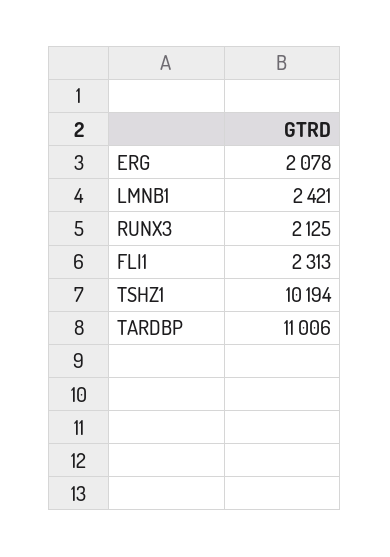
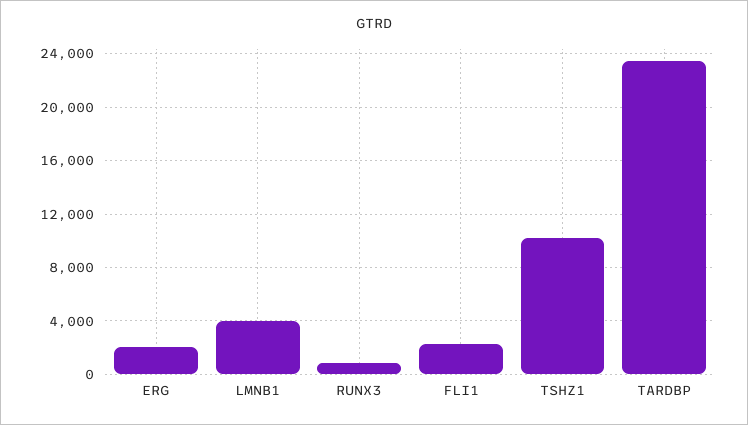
  {
    "ERG": 2078,
-   "LMNB1": 2421,
+   "LMNB1": 4000,
-   "RUNX3": 2125,
+   "RUNX3": 1000,
    "FLI1": 2313,
    "TSHZ1": 10194,
-   "TARDBP": 11006
+   "TARDBP": 23500
  }

